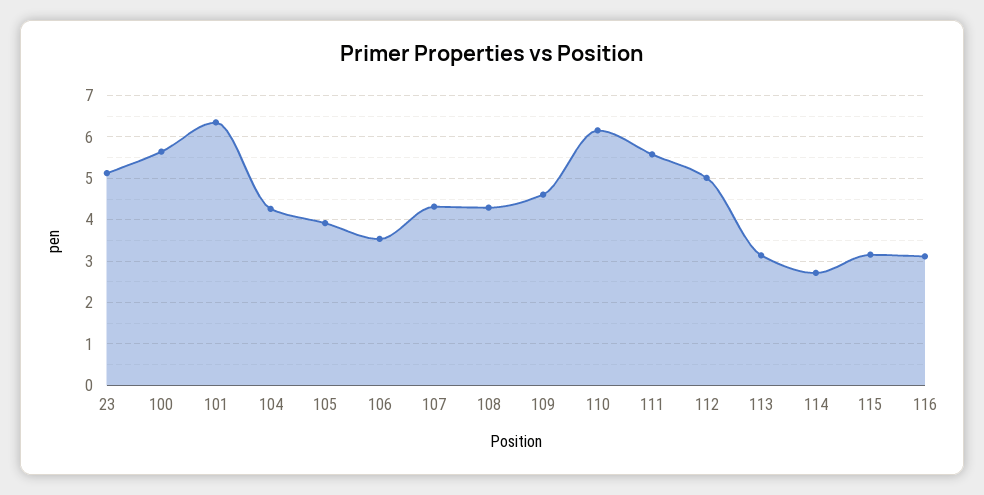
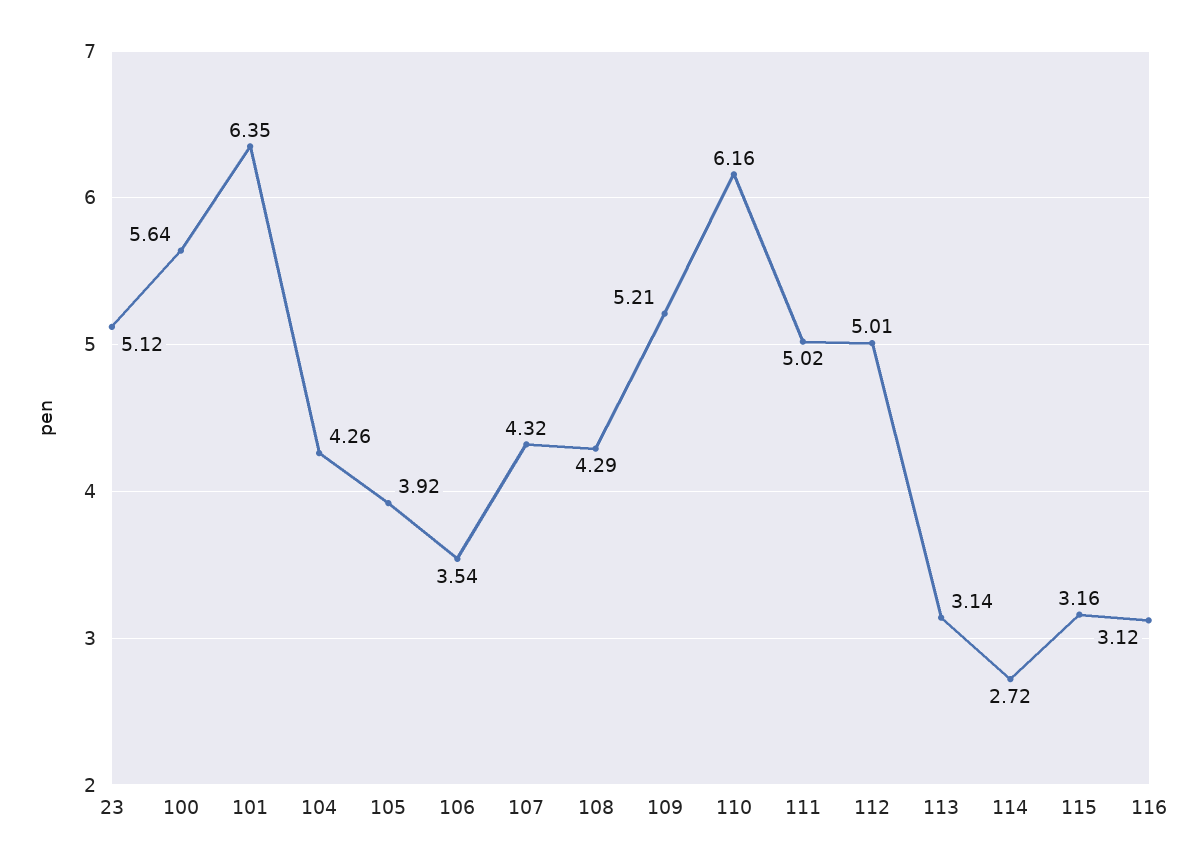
  {
    "23": 5.12,
    "100": 5.64,
    "101": 6.35,
    "104": 4.26,
    "105": 3.92,
    "106": 3.54,
    "107": 4.32,
    "108": 4.29,
-   "109": 4.6,
+   "109": 5.21,
    "110": 6.16,
-   "111": 5.6,
+   "111": 5.02,
    "112": 5.01,
    "113": 3.14,
    "114": 2.72,
    "115": 3.16,
    "116": 3.12
  }

